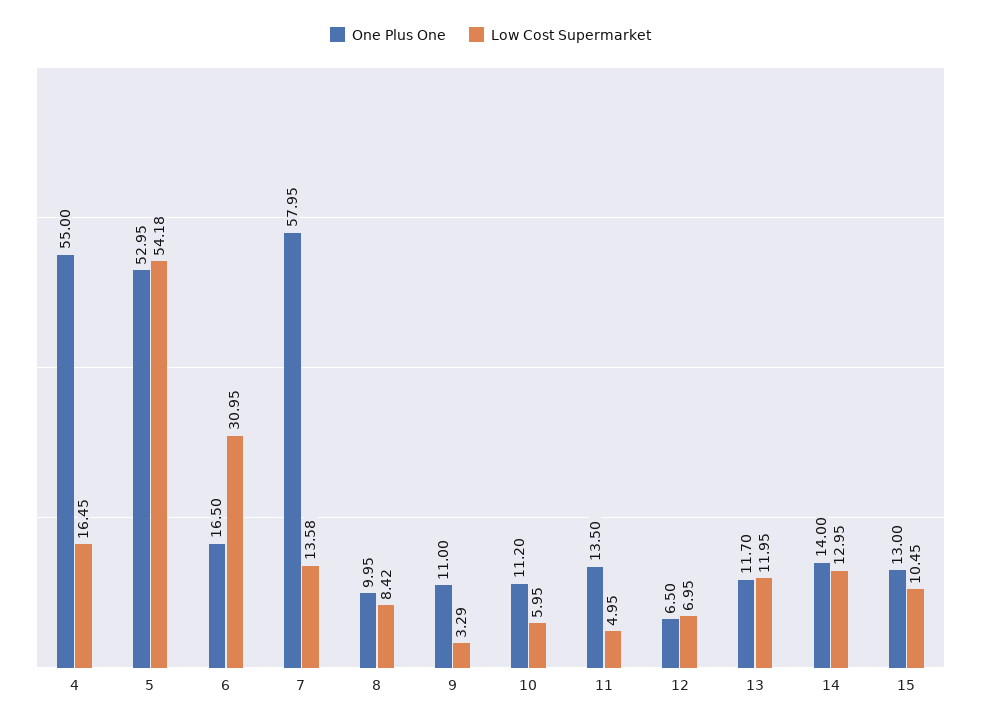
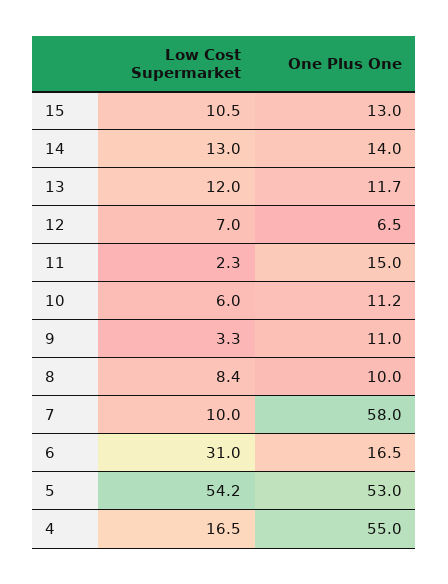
  {
    "One Plus One": {
      "4": 55,
      "5": 52.95,
      "6": 16.5,
      "7": 57.95,
      "8": 9.95,
      "9": 11,
      "10": 11.2,
-     "11": 13.5,
+     "11": 15,
      "12": 6.5,
      "13": 11.7,
      "14": 14,
      "15": 13
    },
    "Low Cost Supermarket": {
      "4": 16.45,
      "5": 54.18,
      "6": 30.95,
-     "7": 13.58,
+     "7": 10,
      "8": 8.42,
      "9": 3.29,
      "10": 5.95,
-     "11": 4.95,
+     "11": 2.3,
      "12": 6.95,
      "13": 11.95,
      "14": 12.95,
      "15": 10.45
    }
  }

